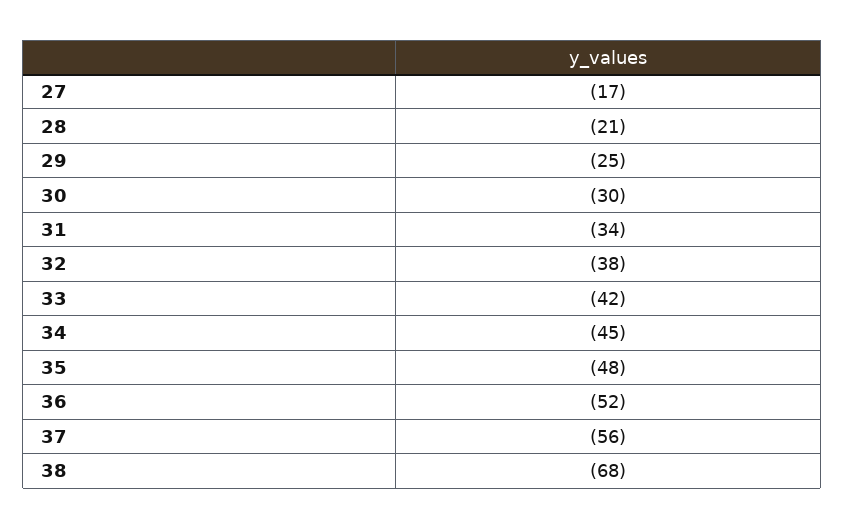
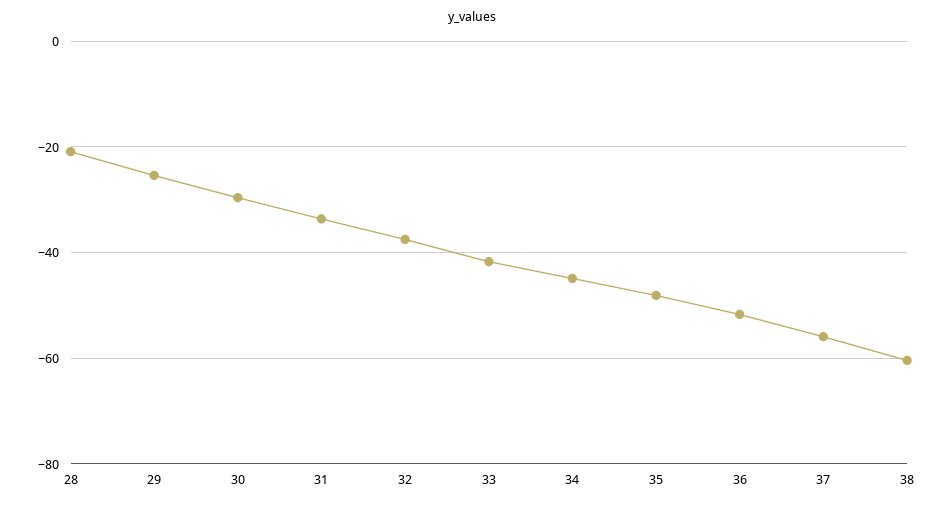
  {
-   "27": -17,
    "28": -21,
    "29": -25,
    "30": -30,
    "31": -34,
    "32": -38,
    "33": -42,
    "34": -45,
    "35": -48,
    "36": -52,
    "37": -56,
-   "38": -68
+   "38": -60
  }

